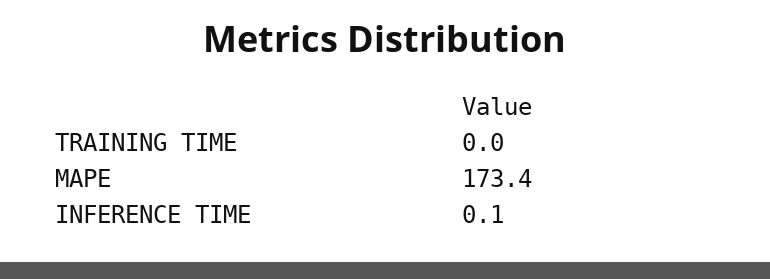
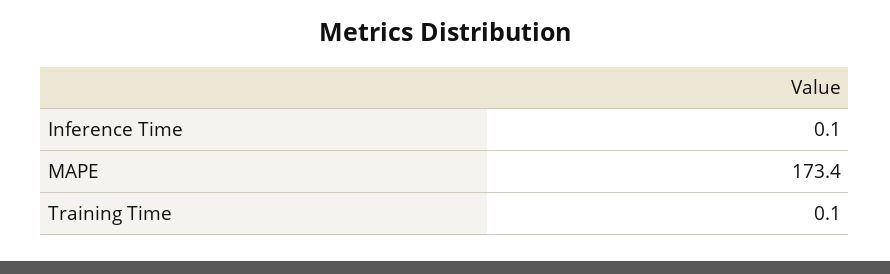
  {
-   "TRAINING TIME": 0,
+   "TRAINING TIME": 0.1,
    "MAPE": 173.4,
    "INFERENCE TIME": 0.1
  }

